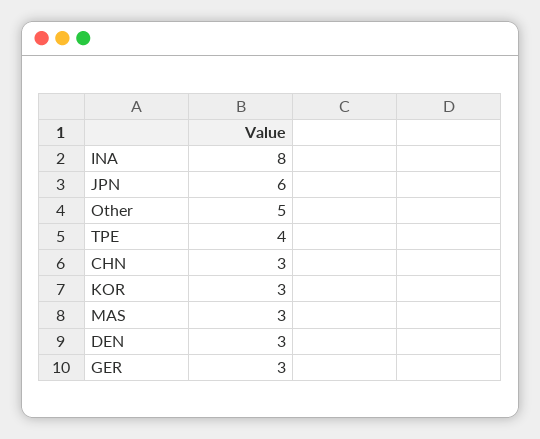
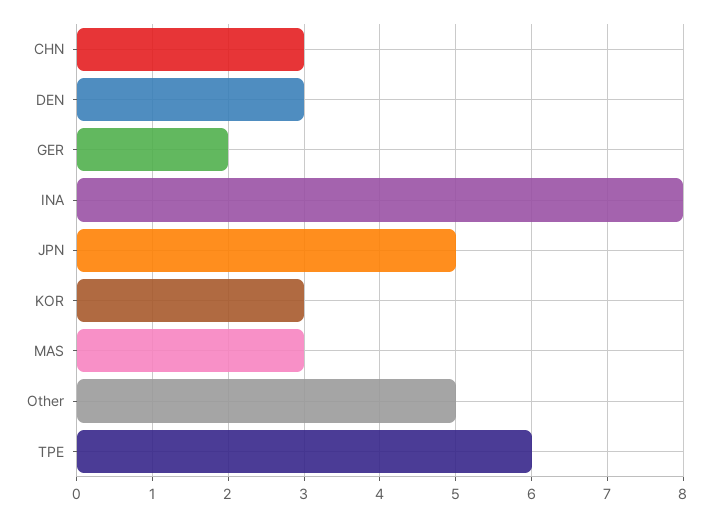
  {
    "INA": 8,
-   "JPN": 6,
+   "JPN": 5,
    "Other": 5,
-   "TPE": 4,
+   "TPE": 6,
    "CHN": 3,
    "KOR": 3,
    "MAS": 3,
    "DEN": 3,
-   "GER": 3
+   "GER": 2
  }

